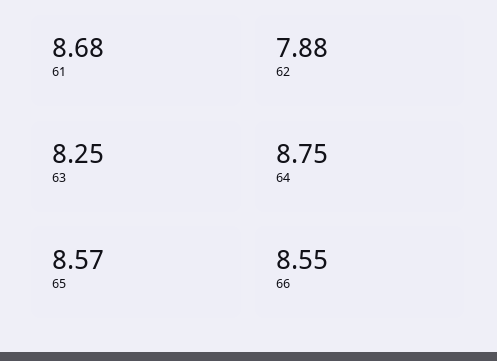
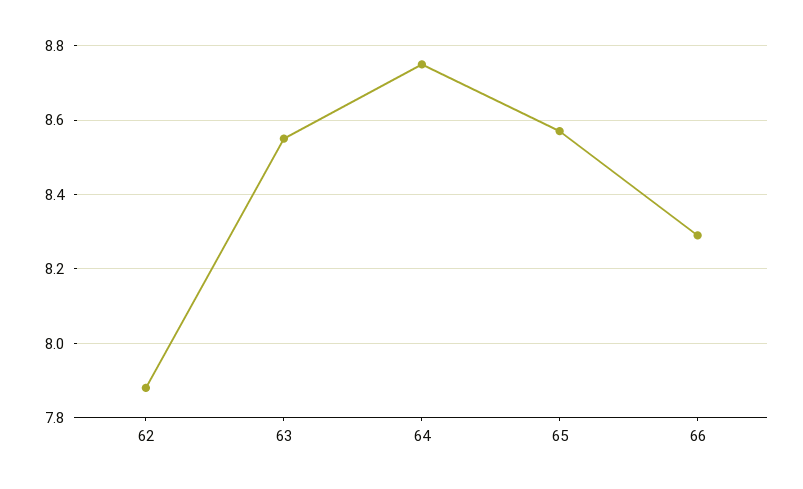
  {
-   "61": 8.68,
    "62": 7.88,
-   "63": 8.25,
+   "63": 8.55,
    "64": 8.75,
    "65": 8.57,
-   "66": 8.55
+   "66": 8.3
  }

